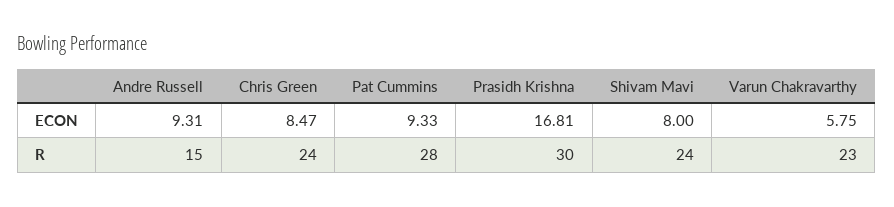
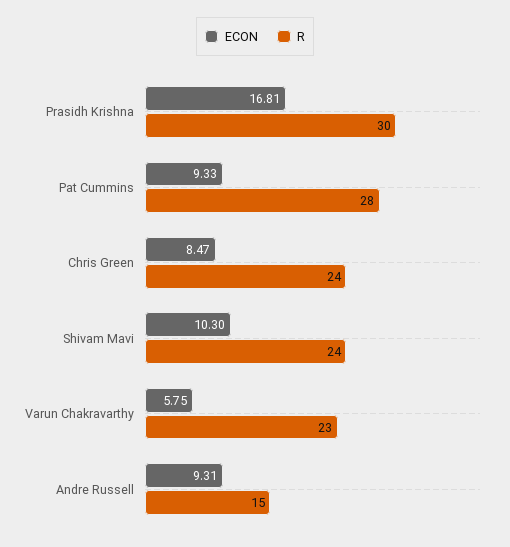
  {
    "ECON": {
      "Andre Russell": 9.31,
      "Chris Green": 8.47,
      "Pat Cummins": 9.33,
      "Prasidh Krishna": 16.81,
-     "Shivam Mavi": 8,
+     "Shivam Mavi": 10.3,
      "Varun Chakravarthy": 5.75
    },
    "R": {
      "Andre Russell": 15,
      "Chris Green": 24,
      "Pat Cummins": 28,
      "Prasidh Krishna": 30,
      "Shivam Mavi": 24,
      "Varun Chakravarthy": 23
    }
  }

